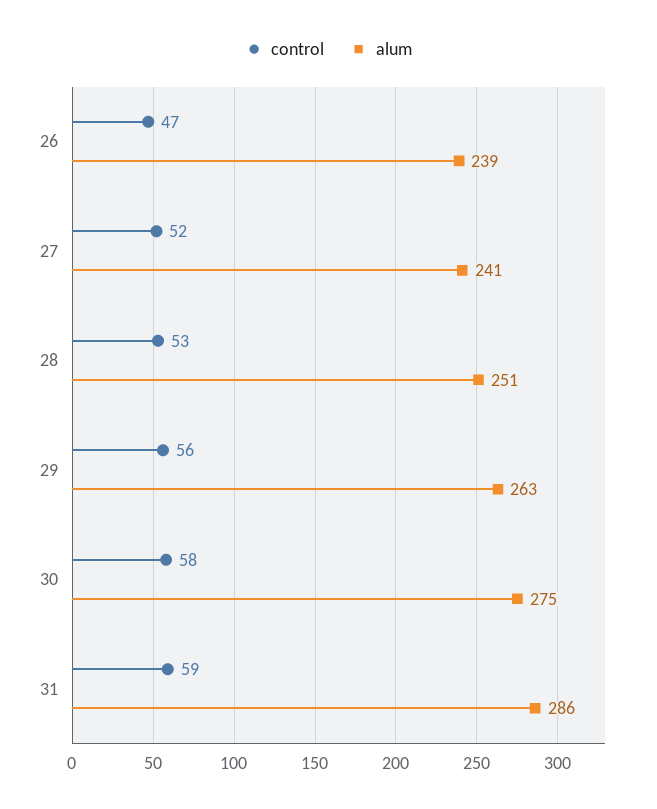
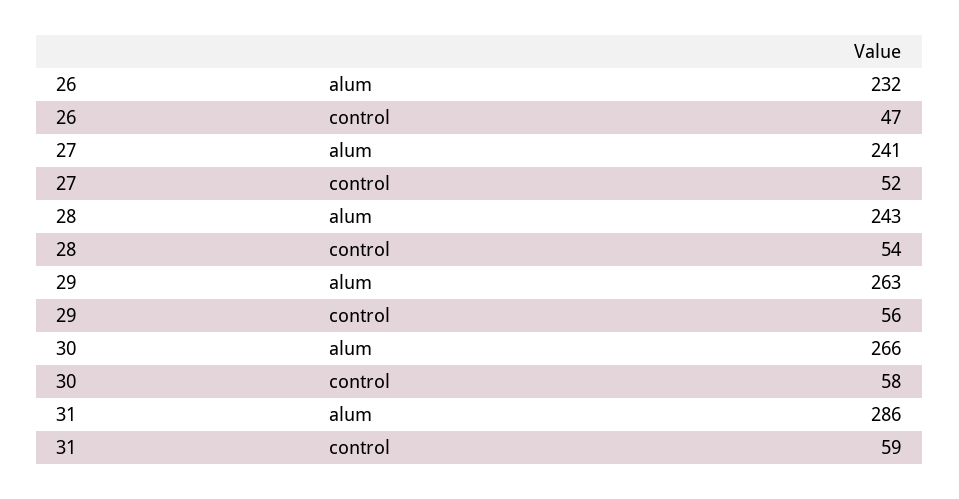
  {
    "control": {
      "26": 47,
      "27": 52,
-     "28": 53,
+     "28": 54,
      "29": 56,
      "30": 58,
      "31": 59
    },
    "alum": {
-     "26": 239,
+     "26": 232,
      "27": 241,
-     "28": 251,
+     "28": 243,
      "29": 263,
-     "30": 275,
+     "30": 266,
      "31": 286
    }
  }

